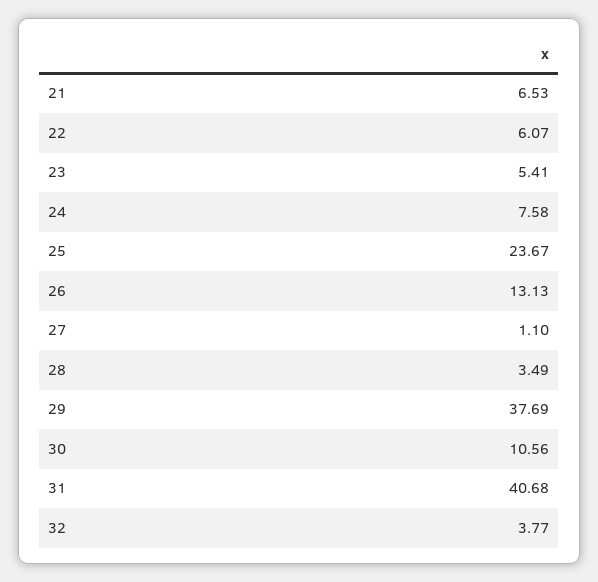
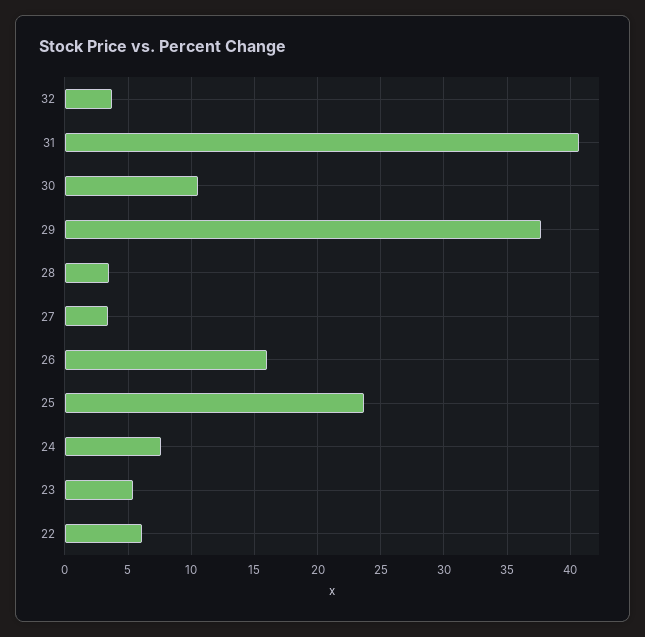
  {
-   "21": 6.53,
    "22": 6.07,
    "23": 5.41,
    "24": 7.58,
    "25": 23.67,
-   "26": 13.13,
+   "26": 16,
-   "27": 1.1,
+   "27": 3.5,
    "28": 3.49,
    "29": 37.69,
    "30": 10.56,
    "31": 40.68,
    "32": 3.77
  }

